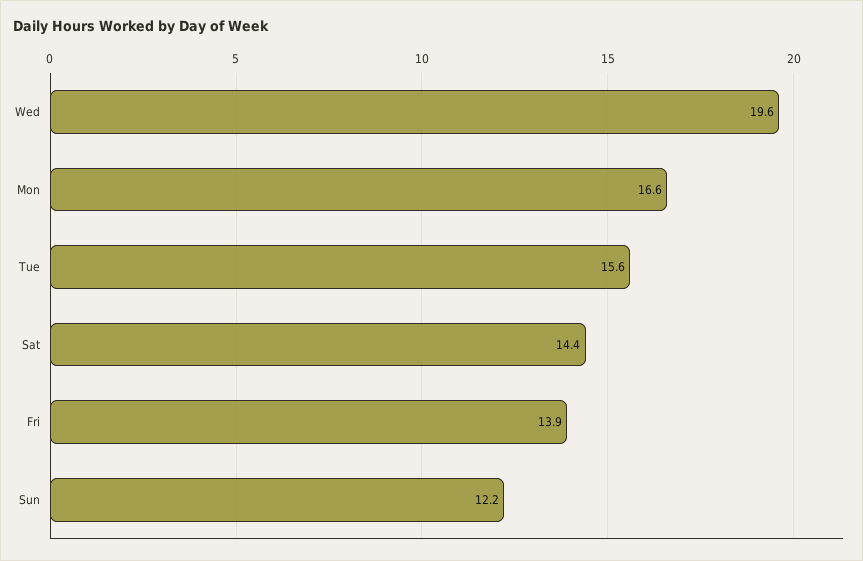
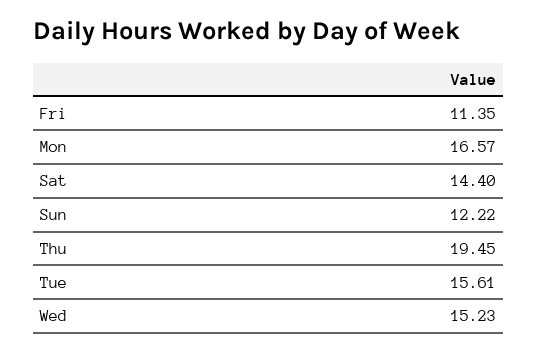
  {
-   "Wed": 19.6,
+   "Wed": 15.23,
    "Mon": 16.57,
    "Tue": 15.61,
    "Sat": 14.4,
-   "Fri": 13.9,
+   "Fri": 11.35,
-   "Sun": 12.22
+   "Sun": 12.22,
+   "Thu": 19.45
  }

